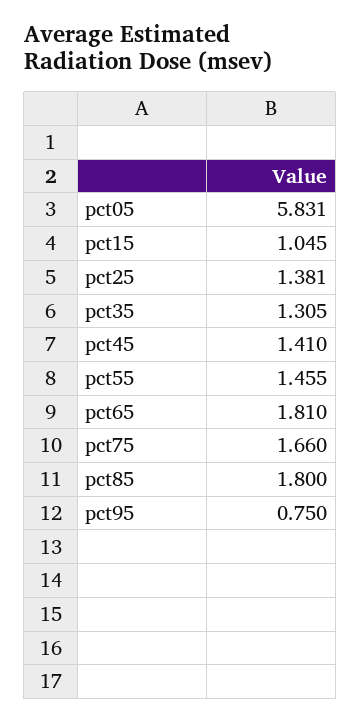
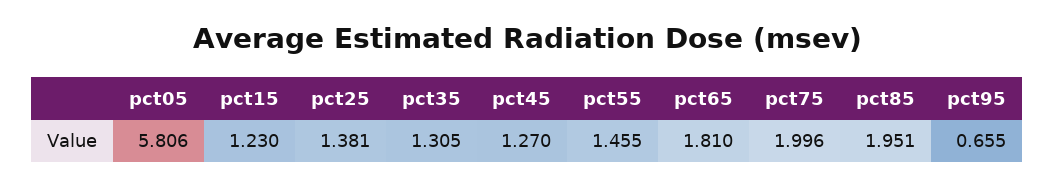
  {
-   "pct05": 5.831,
+   "pct05": 5.806,
-   "pct15": 1.045,
+   "pct15": 1.23,
    "pct25": 1.381,
    "pct35": 1.305,
-   "pct45": 1.41,
+   "pct45": 1.27,
    "pct55": 1.455,
    "pct65": 1.81,
-   "pct75": 1.66,
+   "pct75": 1.996,
-   "pct85": 1.8,
+   "pct85": 1.951,
-   "pct95": 0.75
+   "pct95": 0.655
  }

